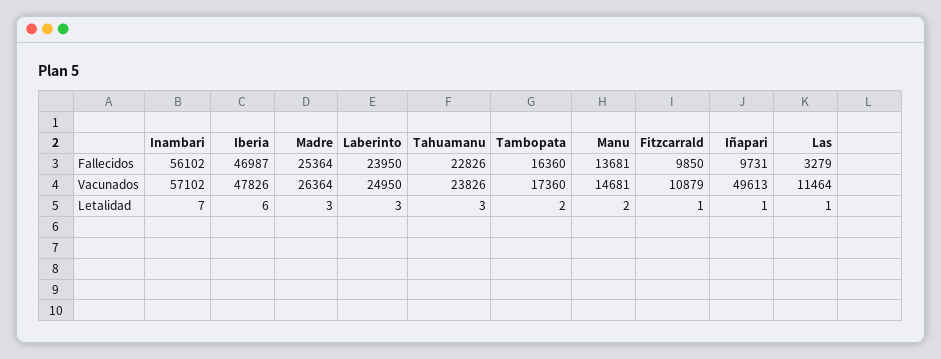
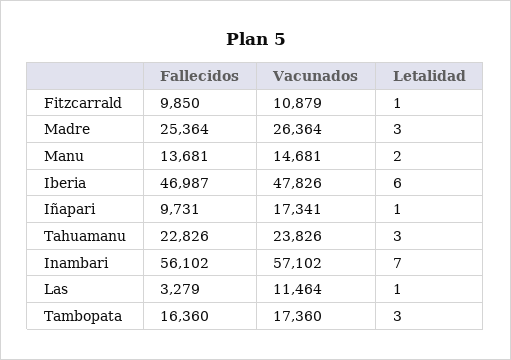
  {
    "Inambari": {
      "Fallecidos": 56102,
      "Vacunados": 57102,
      "Letalidad": 7
    },
    "Iberia": {
      "Fallecidos": 46987,
      "Vacunados": 47826,
      "Letalidad": 6
    },
    "Madre": {
      "Fallecidos": 25364,
      "Vacunados": 26364,
      "Letalidad": 3
    },
-   "Laberinto": {
-     "Fallecidos": 23950,
-     "Vacunados": 24950,
-     "Letalidad": 3
-   },
    "Tahuamanu": {
      "Fallecidos": 22826,
      "Vacunados": 23826,
      "Letalidad": 3
    },
    "Tambopata": {
      "Fallecidos": 16360,
      "Vacunados": 17360,
-     "Letalidad": 2
+     "Letalidad": 3
    },
    "Manu": {
      "Fallecidos": 13681,
      "Vacunados": 14681,
      "Letalidad": 2
    },
    "Fitzcarrald": {
      "Fallecidos": 9850,
      "Vacunados": 10879,
      "Letalidad": 1
    },
    "Iñapari": {
      "Fallecidos": 9731,
-     "Vacunados": 49613,
+     "Vacunados": 17341,
      "Letalidad": 1
    },
    "Las": {
      "Fallecidos": 3279,
      "Vacunados": 11464,
      "Letalidad": 1
    }
  }

